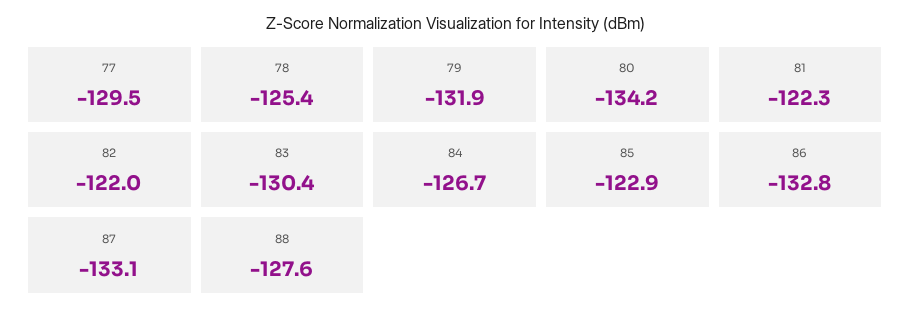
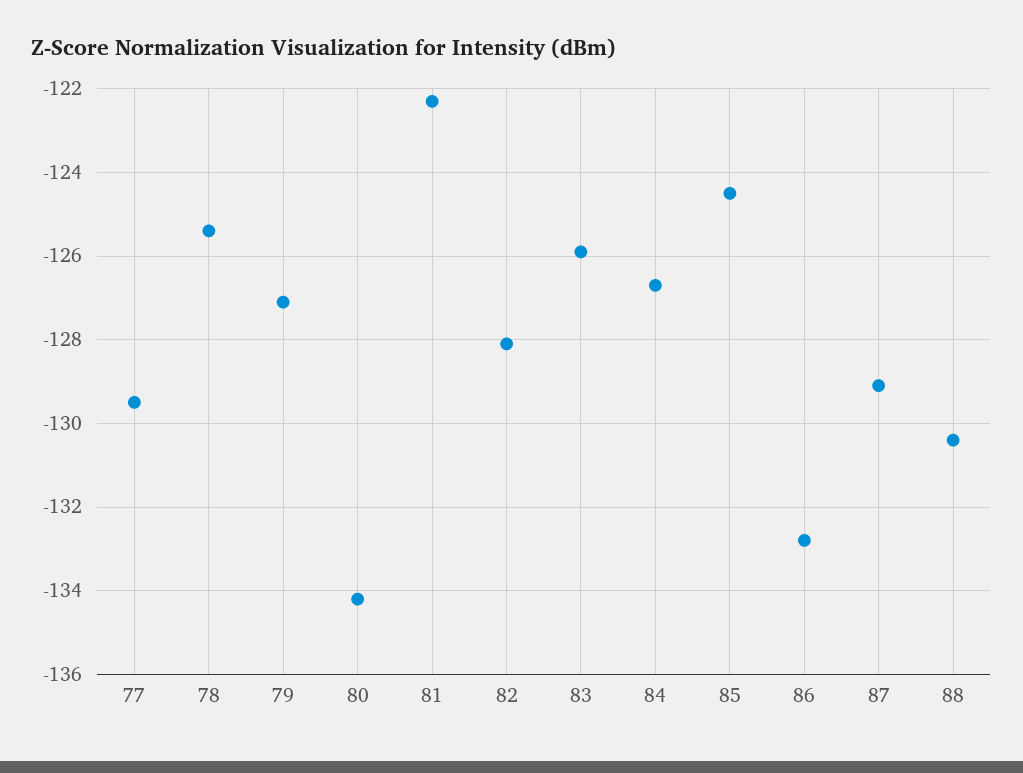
  {
    "77": -129.5,
    "78": -125.4,
-   "79": -131.9,
+   "79": -127,
    "80": -134.2,
    "81": -122.3,
-   "82": -122,
+   "82": -128,
-   "83": -130.4,
+   "83": -126,
    "84": -126.7,
-   "85": -122.9,
+   "85": -124.5,
    "86": -132.8,
-   "87": -133.1,
+   "87": -129,
-   "88": -127.6
+   "88": -130.5
  }

